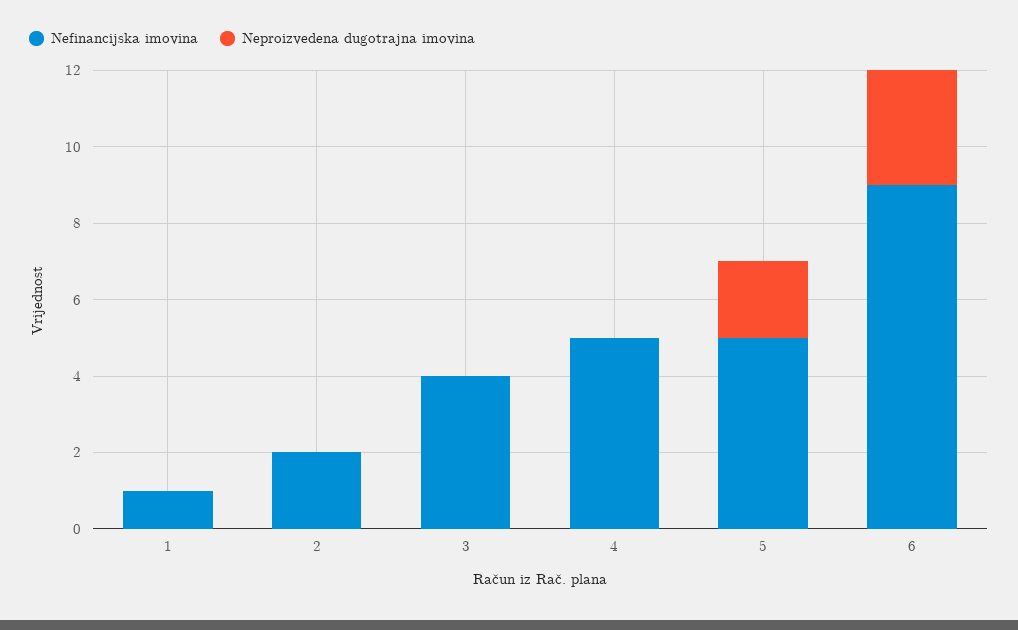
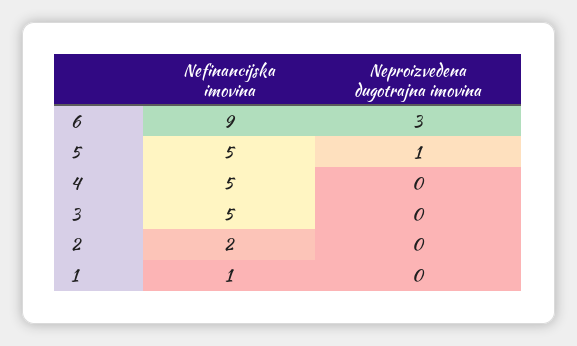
  {
    "Nefinancijska imovina": {
      "1": 1,
      "2": 2,
-     "3": 4,
+     "3": 5,
      "4": 5,
      "5": 5,
      "6": 9
    },
    "Neproizvedena dugotrajna imovina": {
      "1": 0,
      "2": 0,
      "3": 0,
      "4": 0,
-     "5": 2,
+     "5": 1,
      "6": 3
    }
  }

